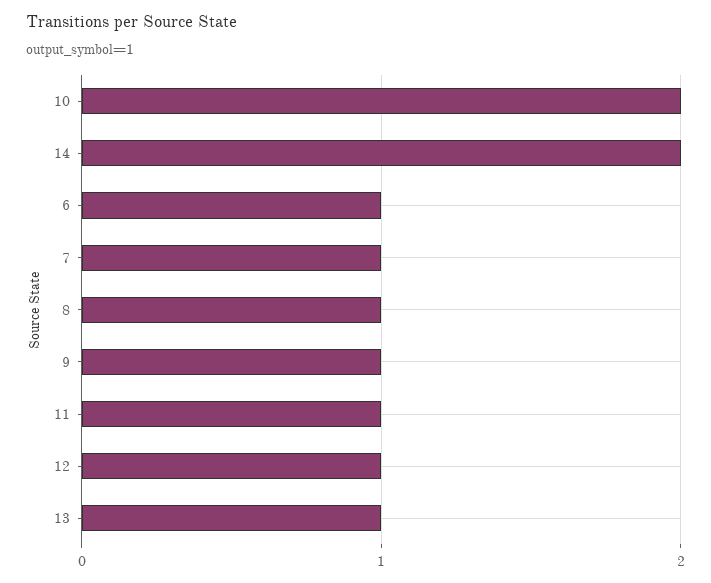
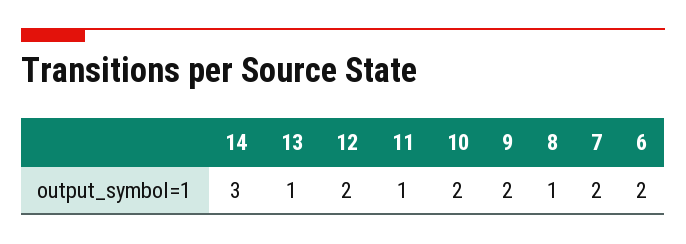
  {
    "10": 2,
-   "14": 2,
+   "14": 3,
-   "6": 1,
+   "6": 2,
-   "7": 1,
+   "7": 2,
    "8": 1,
-   "9": 1,
+   "9": 2,
    "11": 1,
-   "12": 1,
+   "12": 2,
    "13": 1
  }

